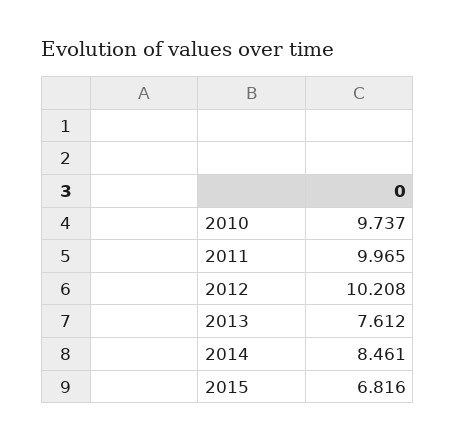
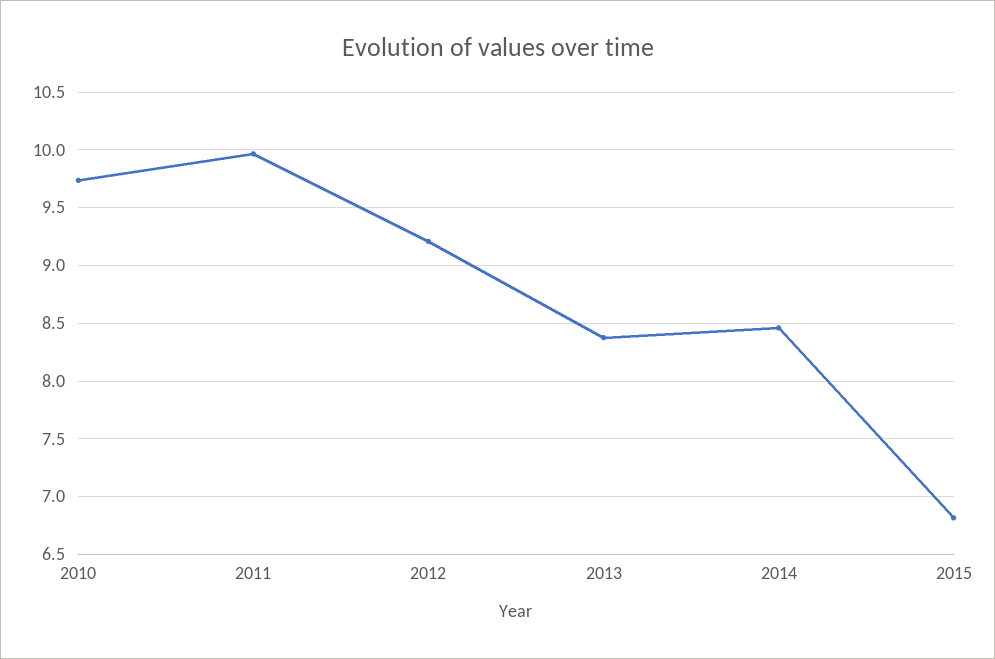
  {
    "2010": 9.737,
    "2011": 9.965,
-   "2012": 10.208,
+   "2012": 9.2,
-   "2013": 7.612,
+   "2013": 8.4,
    "2014": 8.461,
    "2015": 6.816
  }

